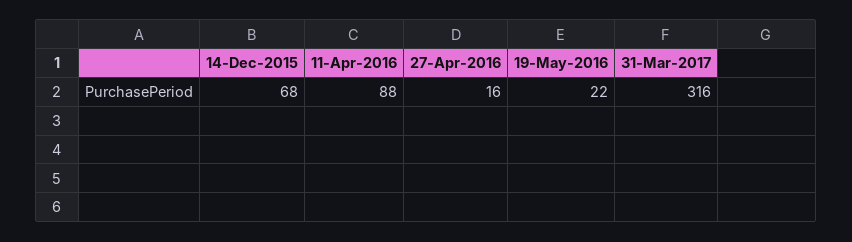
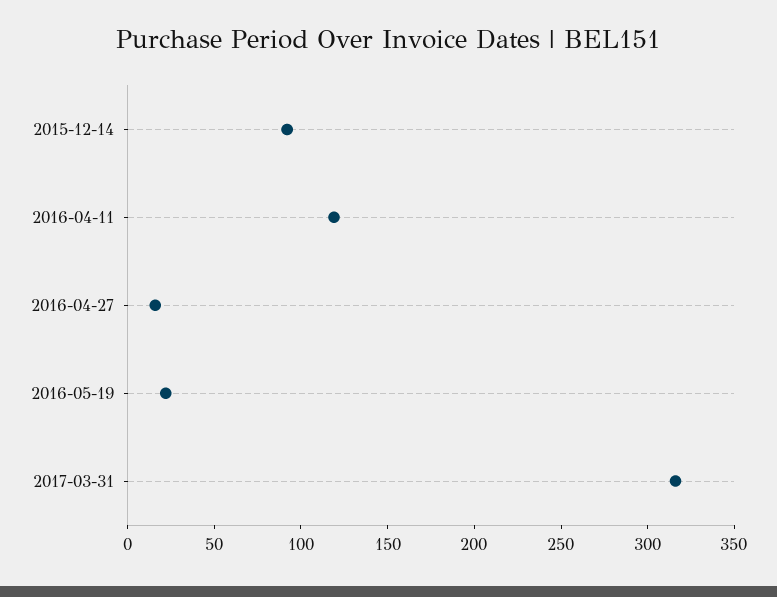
  {
-   "14-Dec-2015": 68,
+   "14-Dec-2015": 90,
-   "11-Apr-2016": 88,
+   "11-Apr-2016": 120,
    "27-Apr-2016": 16,
    "19-May-2016": 22,
    "31-Mar-2017": 316
  }

